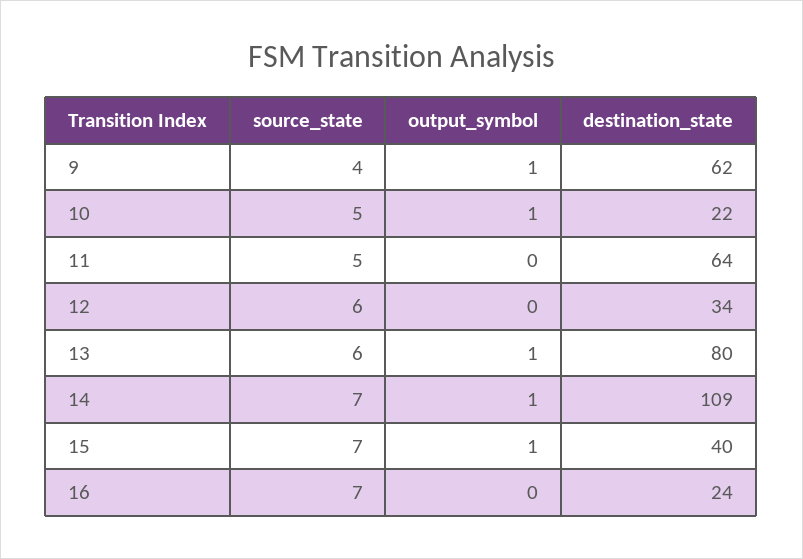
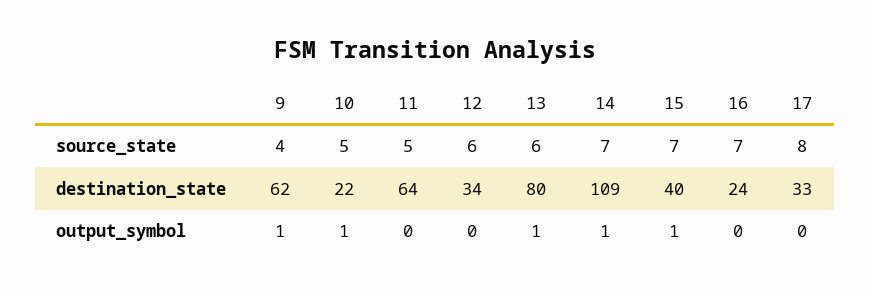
  {
    "source_state": {
      "9": 4,
      "10": 5,
      "11": 5,
      "12": 6,
      "13": 6,
      "14": 7,
      "15": 7,
-     "16": 7
+     "16": 7,
+     "17": 8
    },
    "output_symbol": {
      "9": 1,
      "10": 1,
      "11": 0,
      "12": 0,
      "13": 1,
      "14": 1,
      "15": 1,
-     "16": 0
+     "16": 0,
+     "17": 0
    },
    "destination_state": {
      "9": 62,
      "10": 22,
      "11": 64,
      "12": 34,
      "13": 80,
      "14": 109,
      "15": 40,
-     "16": 24
+     "16": 24,
+     "17": 33
    }
  }

